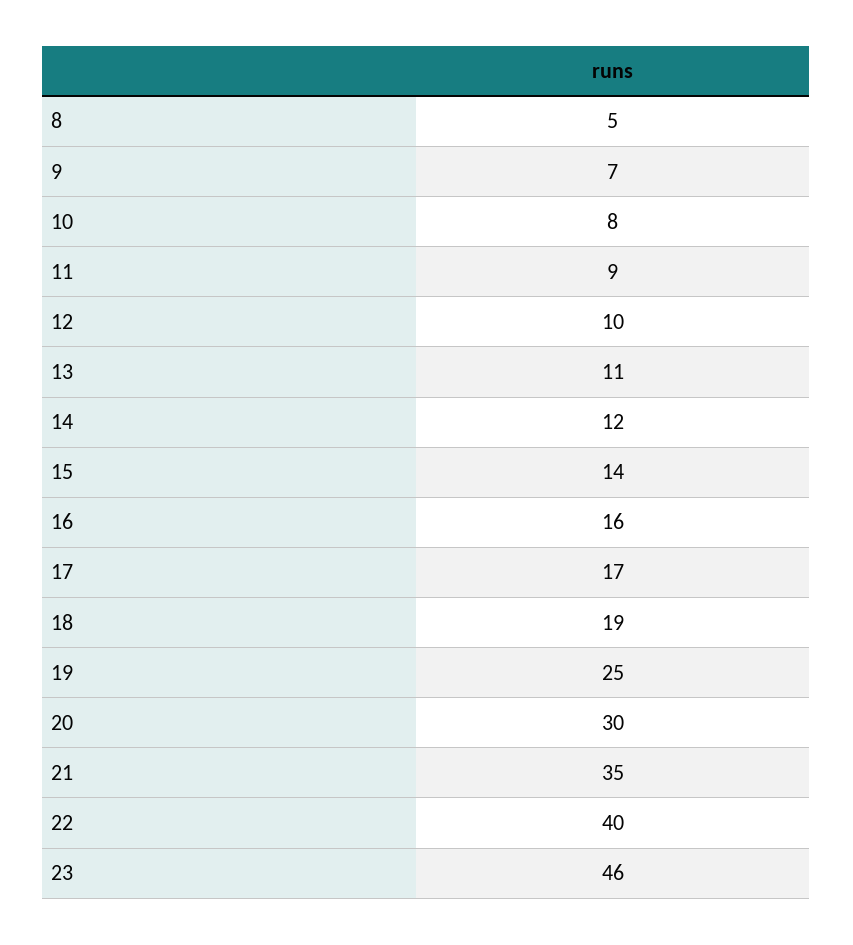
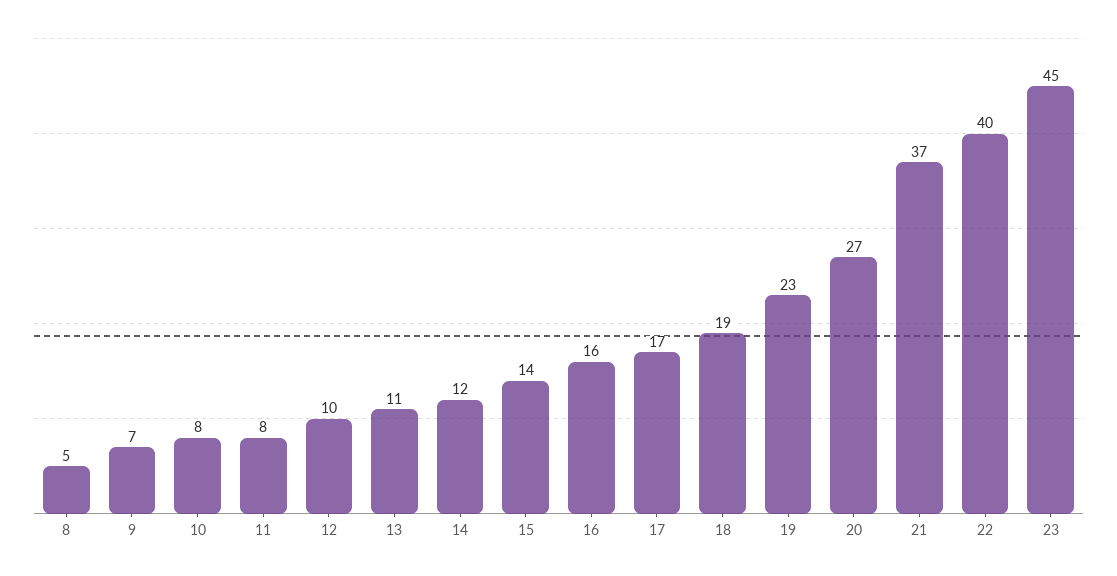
  {
    "8": 5,
    "9": 7,
    "10": 8,
-   "11": 9,
+   "11": 8,
    "12": 10,
    "13": 11,
    "14": 12,
    "15": 14,
    "16": 16,
    "17": 17,
    "18": 19,
-   "19": 25,
+   "19": 23,
-   "20": 30,
+   "20": 27,
-   "21": 35,
+   "21": 37,
    "22": 40,
-   "23": 46
+   "23": 45
  }

